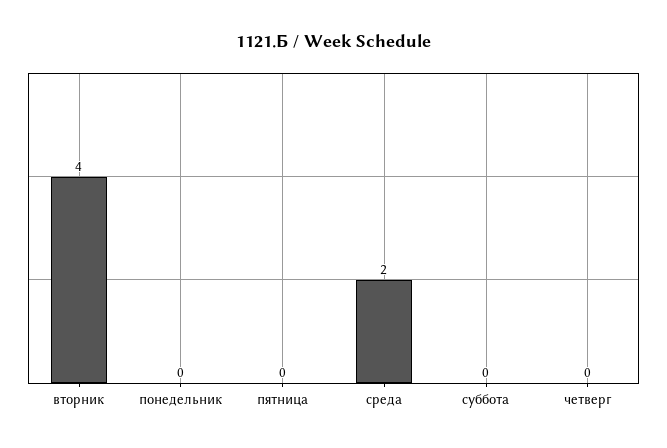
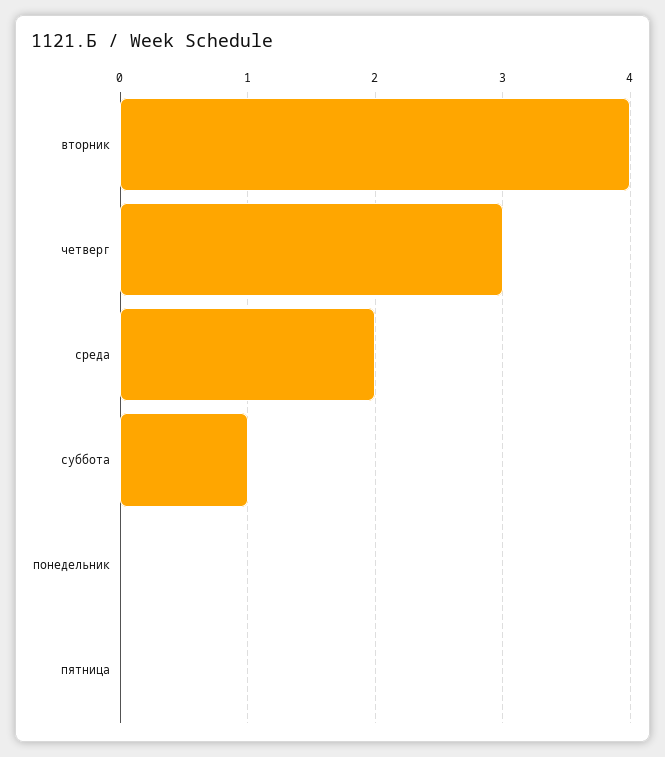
  {
    "вторник": 4,
    "понедельник": 0,
    "пятница": 0,
    "среда": 2,
-   "суббота": 0,
+   "суббота": 1,
-   "четверг": 0
+   "четверг": 3
  }

